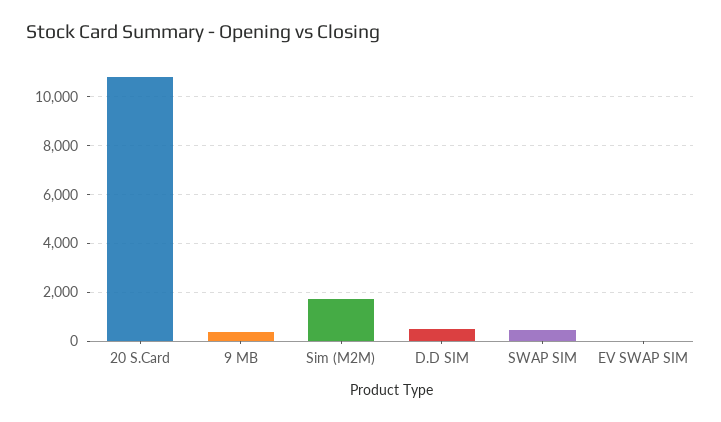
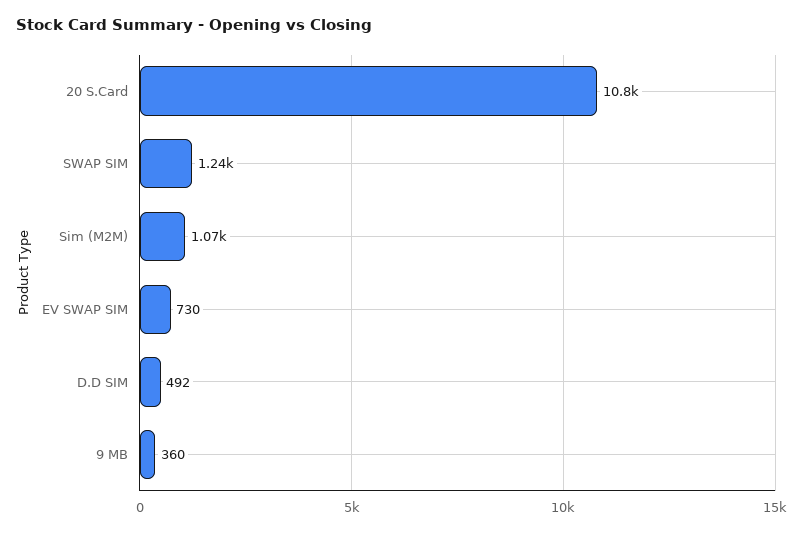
  {
    "20 S.Card": 10800,
    "9 MB": 360,
-   "Sim (M2M)": 1750,
+   "Sim (M2M)": 1070,
    "D.D SIM": 492,
-   "SWAP SIM": 500,
+   "SWAP SIM": 1240,
-   "EV SWAP SIM": 0
+   "EV SWAP SIM": 730
  }

